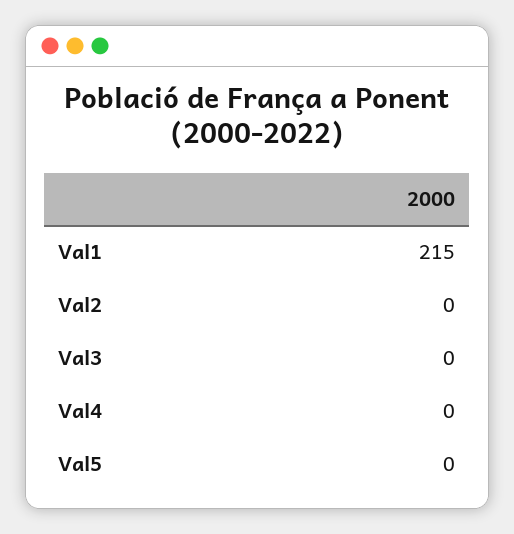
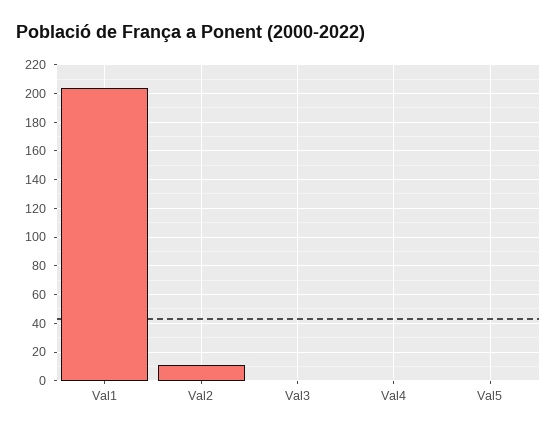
  {
-   "Val1": 215,
+   "Val1": 205,
-   "Val2": 0,
+   "Val2": 10,
    "Val3": 0,
    "Val4": 0,
    "Val5": 0
  }

